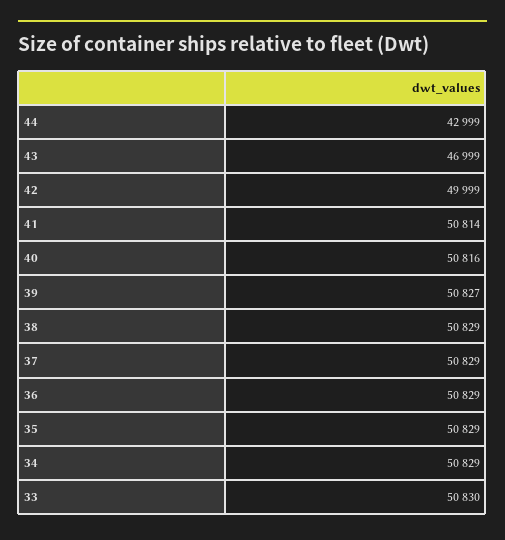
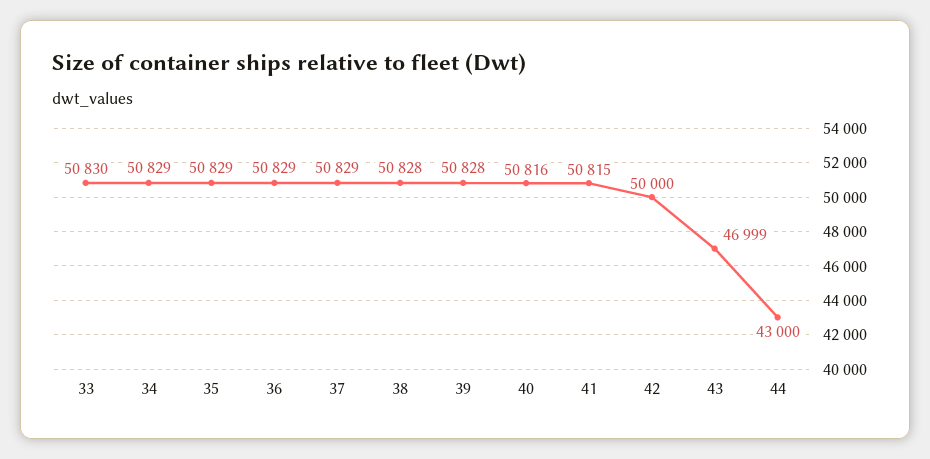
  {
-   "44": 42999,
+   "44": 43000,
    "43": 46999,
-   "42": 49999,
+   "42": 50000,
-   "41": 50814,
+   "41": 50815,
    "40": 50816,
-   "39": 50827,
+   "39": 50828,
-   "38": 50829,
+   "38": 50828,
    "37": 50829,
    "36": 50829,
    "35": 50829,
    "34": 50829,
    "33": 50830
  }

